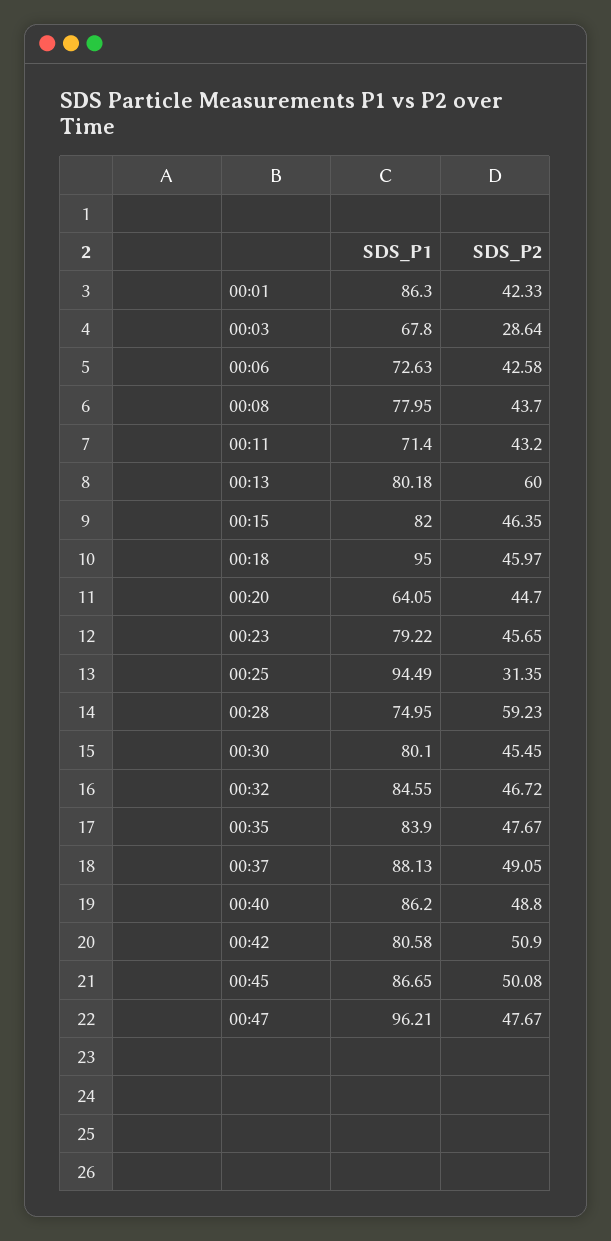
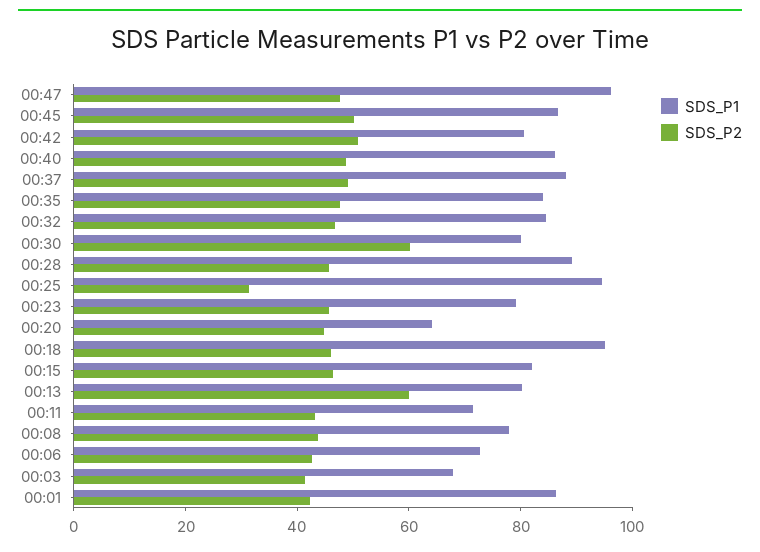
  {
    "SDS_P1": {
      "00:01": 86.3,
      "00:03": 67.8,
      "00:06": 72.63,
      "00:08": 77.95,
      "00:11": 71.4,
      "00:13": 80.18,
      "00:15": 82,
      "00:18": 95,
      "00:20": 64.05,
      "00:23": 79.22,
      "00:25": 94.49,
-     "00:28": 74.95,
+     "00:28": 90,
      "00:30": 80.1,
      "00:32": 84.55,
      "00:35": 83.9,
      "00:37": 88.13,
      "00:40": 86.2,
      "00:42": 80.58,
      "00:45": 86.65,
      "00:47": 96.21
    },
    "SDS_P2": {
      "00:01": 42.33,
-     "00:03": 28.64,
+     "00:03": 40,
      "00:06": 42.58,
      "00:08": 43.7,
      "00:11": 43.2,
      "00:13": 60,
      "00:15": 46.35,
      "00:18": 45.97,
      "00:20": 44.7,
      "00:23": 45.65,
      "00:25": 31.35,
-     "00:28": 59.23,
+     "00:28": 45,
-     "00:30": 45.45,
+     "00:30": 60,
      "00:32": 46.72,
      "00:35": 47.67,
      "00:37": 49.05,
      "00:40": 48.8,
      "00:42": 50.9,
      "00:45": 50.08,
      "00:47": 47.67
    }
  }

